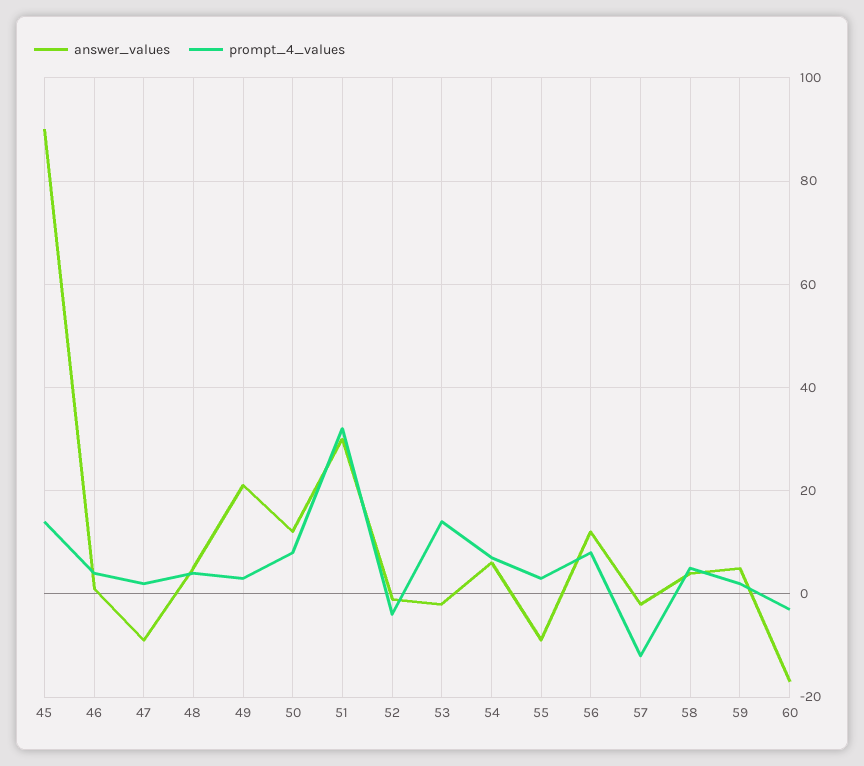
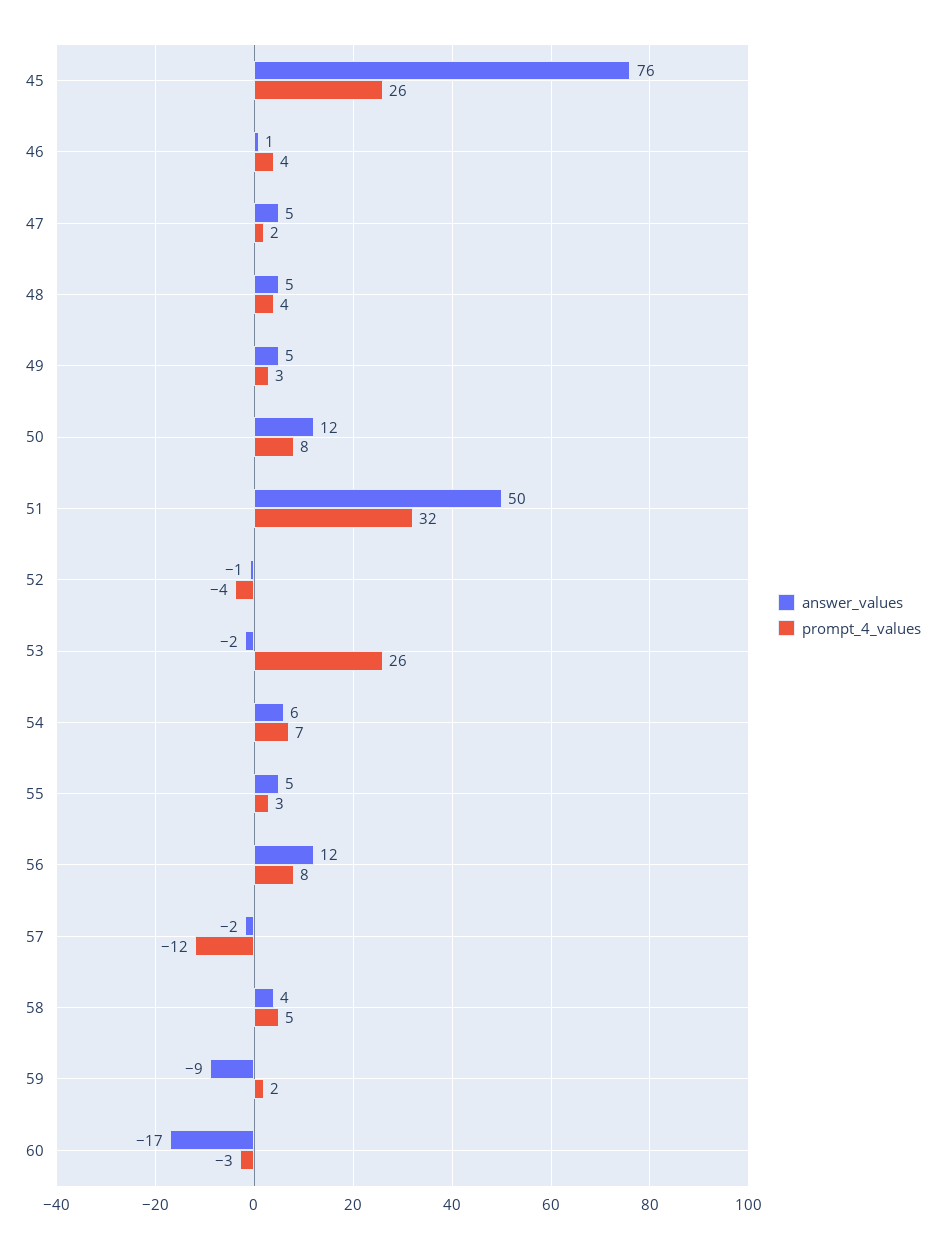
  {
    "answer_values": {
-     "45": 90,
+     "45": 76,
      "46": 1,
-     "47": -10,
+     "47": 5,
      "48": 5,
-     "49": 20,
+     "49": 5,
      "50": 12,
-     "51": 30,
+     "51": 50,
      "52": -1,
      "53": -2,
      "54": 6,
-     "55": -10,
+     "55": 5,
      "56": 12,
      "57": -2,
      "58": 4,
-     "59": 5,
+     "59": -9,
      "60": -17
    },
    "prompt_4_values": {
-     "45": 15,
+     "45": 26,
      "46": 4,
      "47": 2,
      "48": 4,
      "49": 3,
      "50": 8,
      "51": 32,
      "52": -4,
-     "53": 15,
+     "53": 26,
      "54": 7,
      "55": 3,
      "56": 8,
      "57": -12,
      "58": 5,
      "59": 2,
      "60": -3
    }
  }

